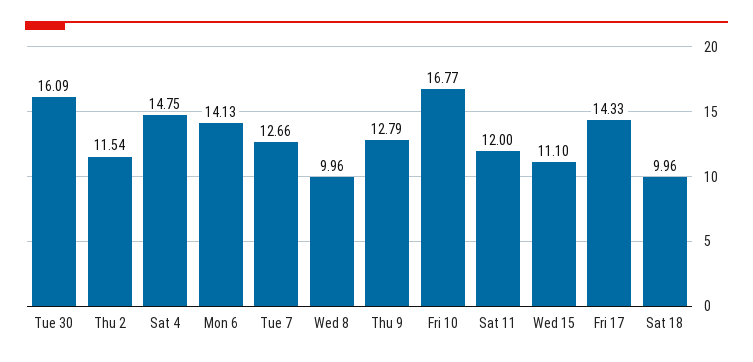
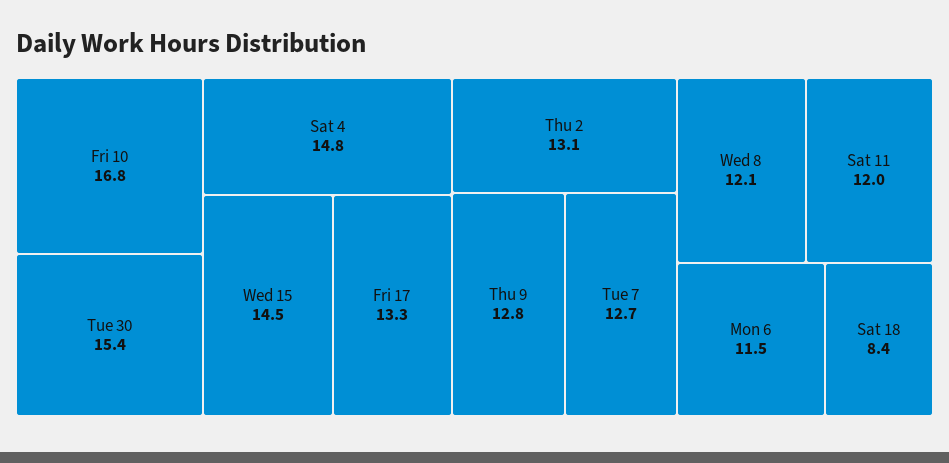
  {
-   "Tue 30": 16.09,
+   "Tue 30": 15.4,
-   "Thu 2": 11.54,
+   "Thu 2": 13.1,
    "Sat 4": 14.75,
-   "Mon 6": 14.13,
+   "Mon 6": 11.5,
    "Tue 7": 12.66,
-   "Wed 8": 9.96,
+   "Wed 8": 12.1,
    "Thu 9": 12.79,
    "Fri 10": 16.77,
    "Sat 11": 12,
-   "Wed 15": 11.1,
+   "Wed 15": 14.5,
-   "Fri 17": 14.33,
+   "Fri 17": 13.3,
-   "Sat 18": 9.96
+   "Sat 18": 8.4
  }

